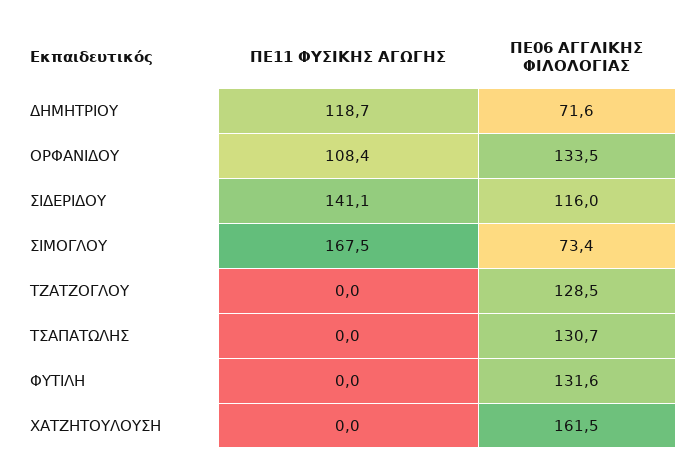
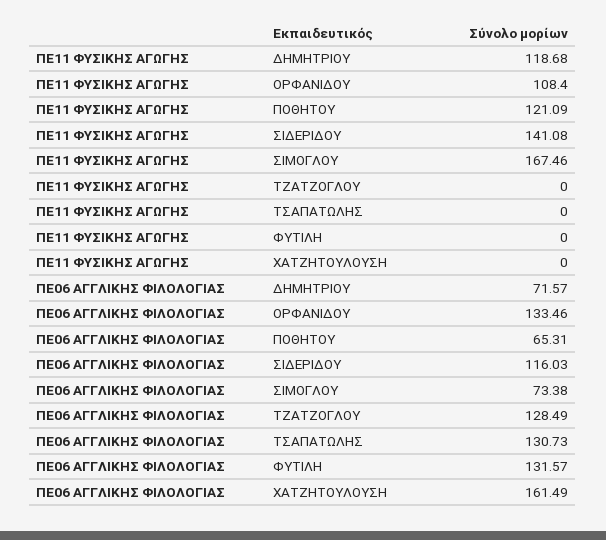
  {
    "ΠΕ11 ΦΥΣΙΚΗΣ ΑΓΩΓΗΣ": {
      "ΔΗΜΗΤΡΙΟΥ": 118.68,
      "ΟΡΦΑΝΙΔΟΥ": 108.4,
      "ΣΙΔΕΡΙΔΟΥ": 141.08,
      "ΣΙΜΟΓΛΟΥ": 167.46,
      "ΤΖΑΤΖΟΓΛΟΥ": 0,
      "ΤΣΑΠΑΤΩΛΗΣ": 0,
      "ΦΥΤΙΛΗ": 0,
-     "ΧΑΤΖΗΤΟΥΛΟΥΣΗ": 0
+     "ΧΑΤΖΗΤΟΥΛΟΥΣΗ": 0,
+     "ΠΟΘΗΤΟΥ": 121.09
    },
    "ΠΕ06 ΑΓΓΛΙΚΗΣ ΦΙΛΟΛΟΓΙΑΣ": {
      "ΔΗΜΗΤΡΙΟΥ": 71.57,
      "ΟΡΦΑΝΙΔΟΥ": 133.46,
      "ΣΙΔΕΡΙΔΟΥ": 116.03,
      "ΣΙΜΟΓΛΟΥ": 73.38,
      "ΤΖΑΤΖΟΓΛΟΥ": 128.49,
      "ΤΣΑΠΑΤΩΛΗΣ": 130.73,
      "ΦΥΤΙΛΗ": 131.57,
-     "ΧΑΤΖΗΤΟΥΛΟΥΣΗ": 161.49
+     "ΧΑΤΖΗΤΟΥΛΟΥΣΗ": 161.49,
+     "ΠΟΘΗΤΟΥ": 65.31
    }
  }

